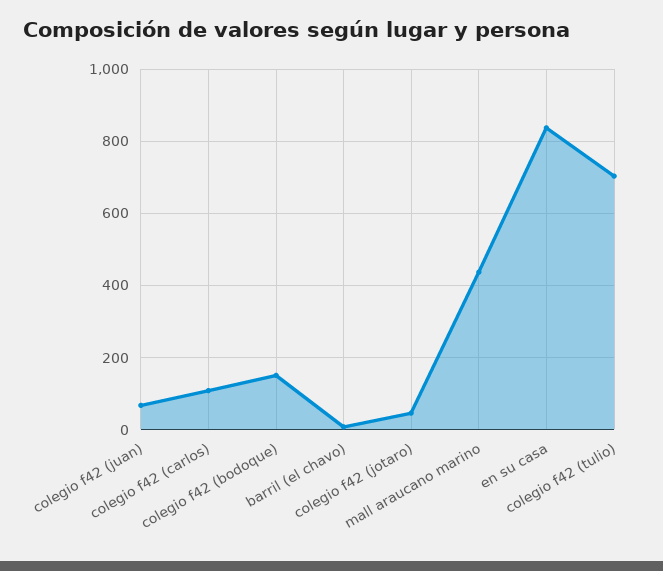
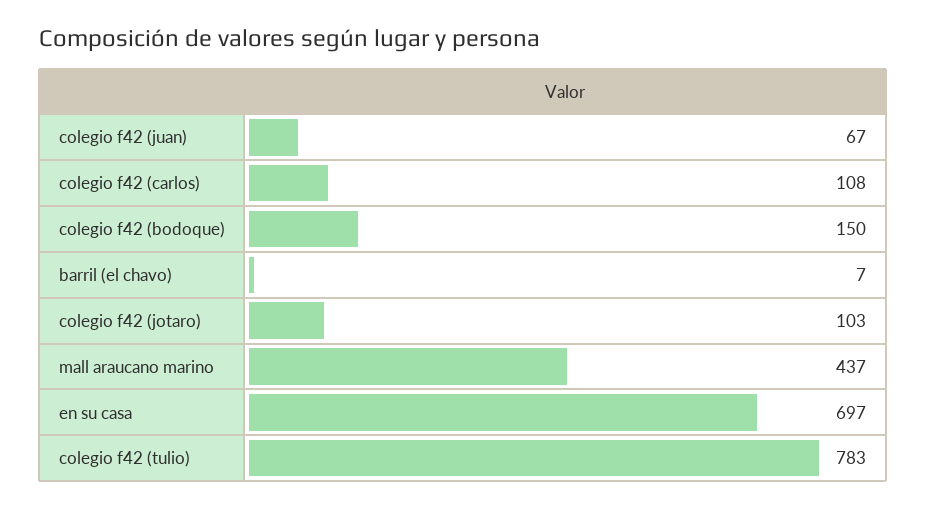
  {
    "colegio f42 (juan)": 67,
    "colegio f42 (carlos)": 108,
    "colegio f42 (bodoque)": 150,
    "barril (el chavo)": 7,
-   "colegio f42 (jotaro)": 40,
+   "colegio f42 (jotaro)": 103,
    "mall araucano marino": 437,
-   "en su casa": 840,
+   "en su casa": 697,
-   "colegio f42 (tulio)": 700
+   "colegio f42 (tulio)": 783
  }

